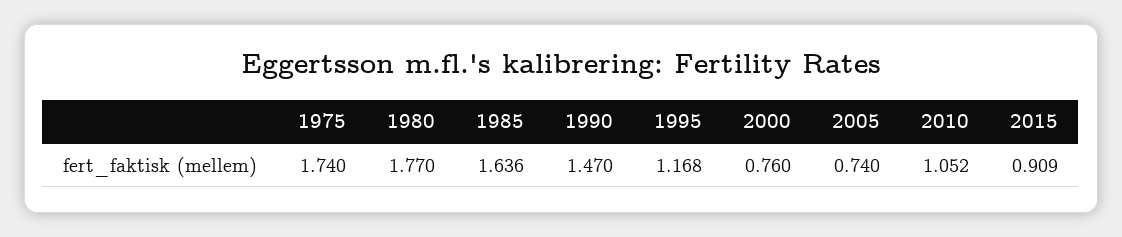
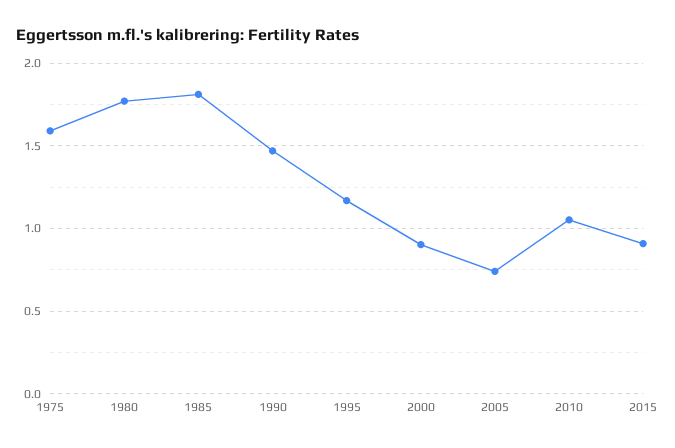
  {
-   "1975": 1.74,
+   "1975": 1.6,
    "1980": 1.77,
-   "1985": 1.636,
+   "1985": 1.8,
    "1990": 1.47,
    "1995": 1.168,
-   "2000": 0.76,
+   "2000": 0.9,
    "2005": 0.74,
    "2010": 1.052,
    "2015": 0.909
  }

